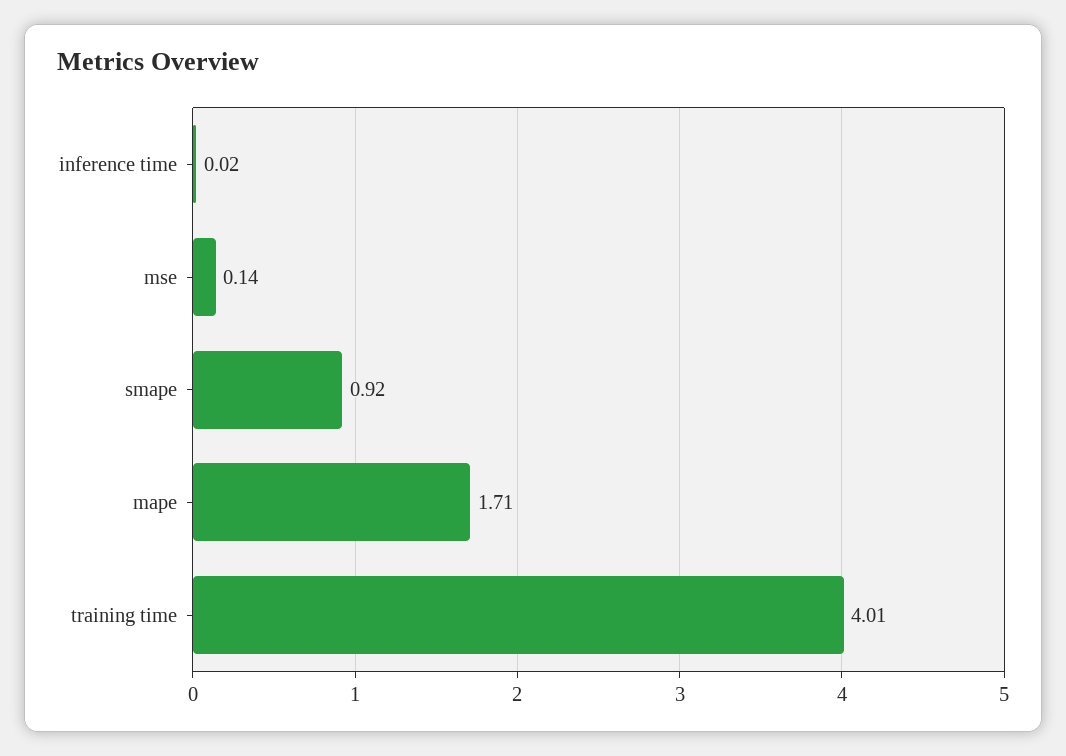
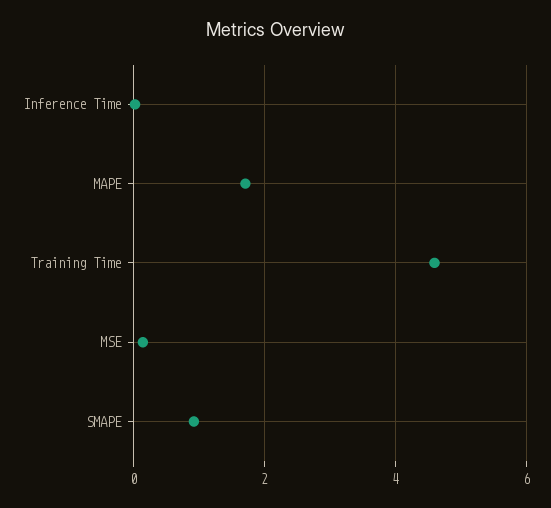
  {
    "inference time": 0.02,
    "mse": 0.14,
    "smape": 0.92,
    "mape": 1.71,
-   "training time": 4.01
+   "training time": 4.6
  }

